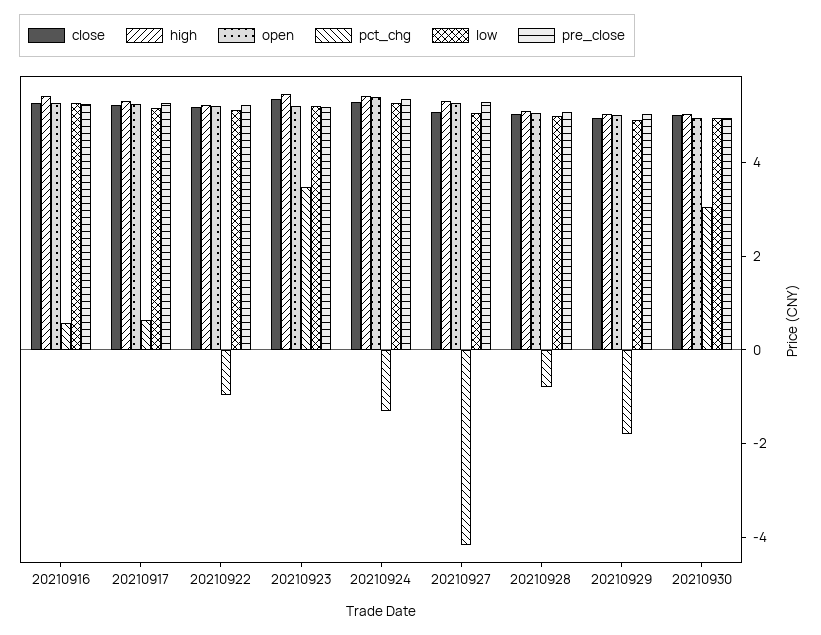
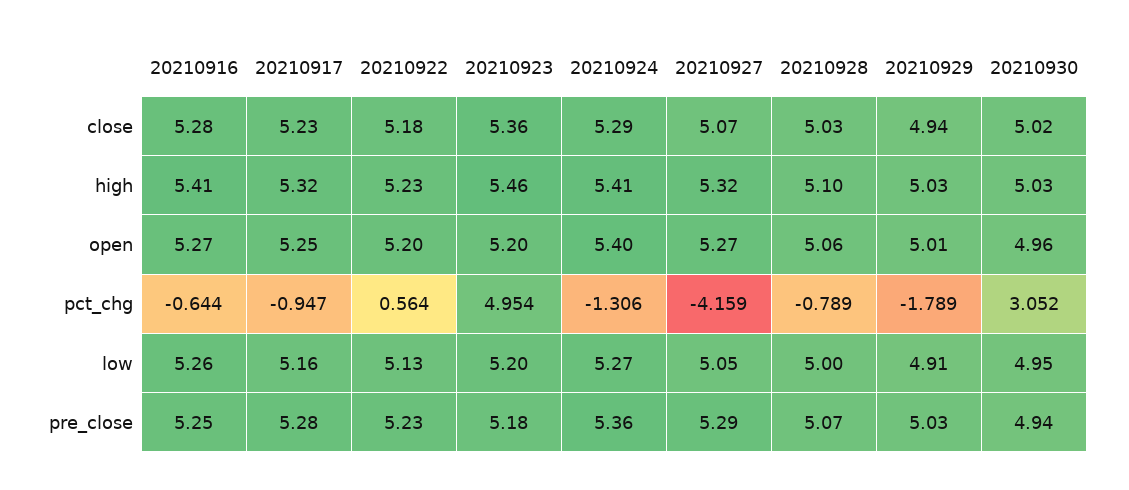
  {
    "close": {
      "20210916": 5.28,
      "20210917": 5.23,
      "20210922": 5.18,
      "20210923": 5.36,
      "20210924": 5.29,
      "20210927": 5.07,
      "20210928": 5.03,
      "20210929": 4.94,
      "20210930": 5.02
    },
    "high": {
      "20210916": 5.41,
      "20210917": 5.32,
      "20210922": 5.23,
      "20210923": 5.46,
      "20210924": 5.41,
      "20210927": 5.32,
      "20210928": 5.1,
      "20210929": 5.03,
      "20210930": 5.03
    },
    "open": {
      "20210916": 5.27,
      "20210917": 5.25,
      "20210922": 5.2,
      "20210923": 5.2,
      "20210924": 5.4,
      "20210927": 5.27,
      "20210928": 5.06,
      "20210929": 5.01,
      "20210930": 4.96
    },
    "pct_chg": {
-     "20210916": 0.5,
+     "20210916": -0.644,
-     "20210917": 0.5,
+     "20210917": -0.947,
-     "20210922": -1,
+     "20210922": 0.564,
-     "20210923": 3.5,
+     "20210923": 4.954,
      "20210924": -1.306,
      "20210927": -4.159,
      "20210928": -0.789,
      "20210929": -1.789,
      "20210930": 3.052
    },
    "low": {
      "20210916": 5.26,
      "20210917": 5.16,
      "20210922": 5.13,
      "20210923": 5.2,
      "20210924": 5.27,
      "20210927": 5.05,
      "20210928": 5,
      "20210929": 4.91,
      "20210930": 4.95
    },
    "pre_close": {
      "20210916": 5.25,
      "20210917": 5.28,
      "20210922": 5.23,
      "20210923": 5.18,
      "20210924": 5.36,
      "20210927": 5.29,
      "20210928": 5.07,
      "20210929": 5.03,
      "20210930": 4.94
    }
  }

